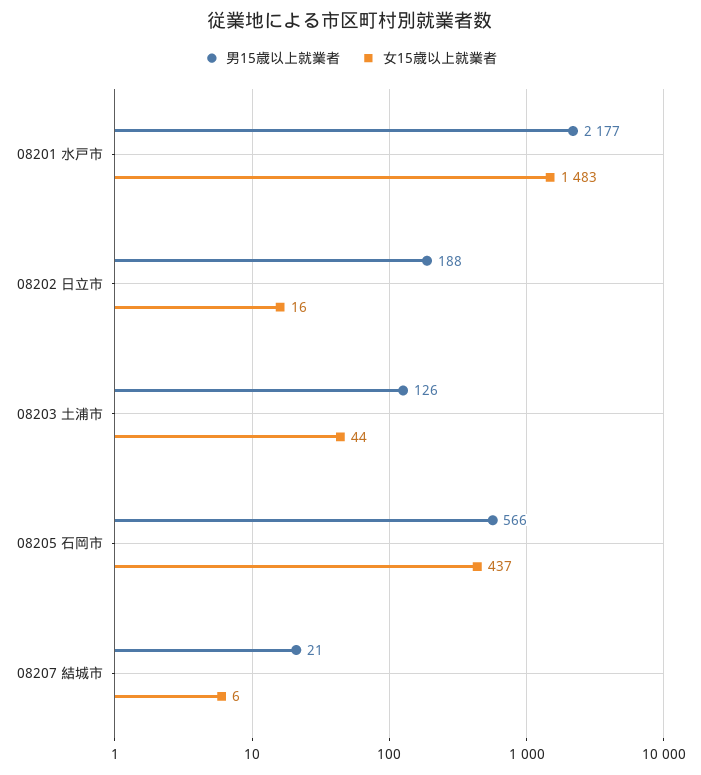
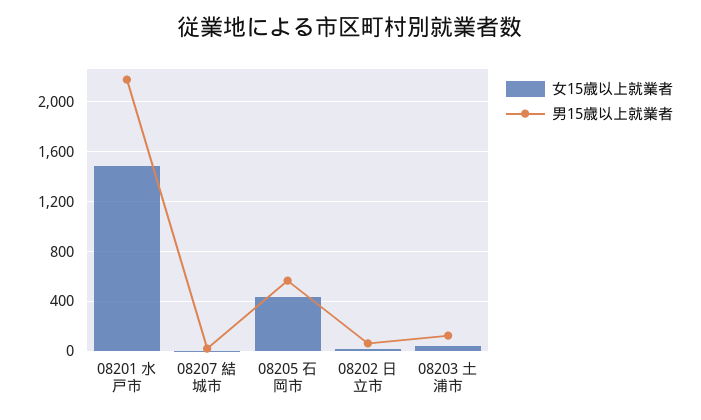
  {
    "男15歳以上就業者": {
      "08201 水戸市": 2177,
-     "08202 日立市": 188,
+     "08202 日立市": 50,
      "08203 土浦市": 126,
      "08205 石岡市": 566,
      "08207 結城市": 21
    },
    "女15歳以上就業者": {
      "08201 水戸市": 1483,
      "08202 日立市": 16,
      "08203 土浦市": 44,
      "08205 石岡市": 437,
      "08207 結城市": 6
    }
  }

